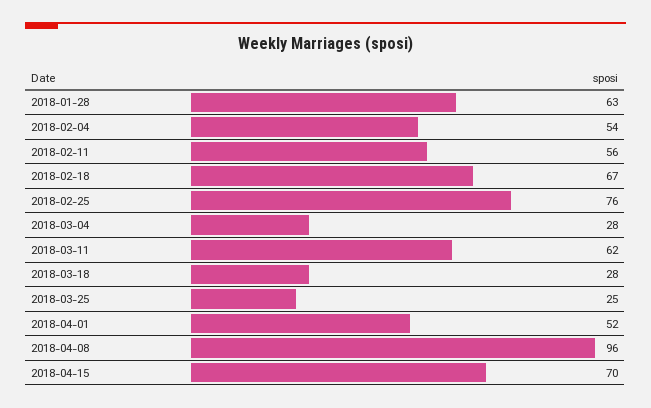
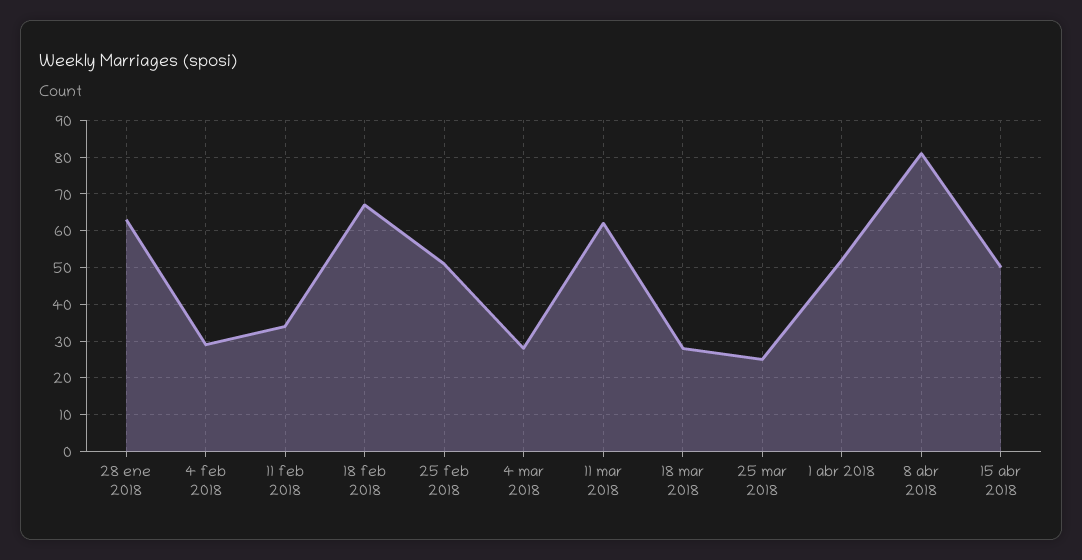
  {
    "2018-01-28": 63,
-   "2018-02-04": 54,
+   "2018-02-04": 30,
-   "2018-02-11": 56,
+   "2018-02-11": 35,
    "2018-02-18": 67,
-   "2018-02-25": 76,
+   "2018-02-25": 50,
    "2018-03-04": 28,
    "2018-03-11": 62,
    "2018-03-18": 28,
    "2018-03-25": 25,
    "2018-04-01": 52,
-   "2018-04-08": 96,
+   "2018-04-08": 80,
-   "2018-04-15": 70
+   "2018-04-15": 50
  }

